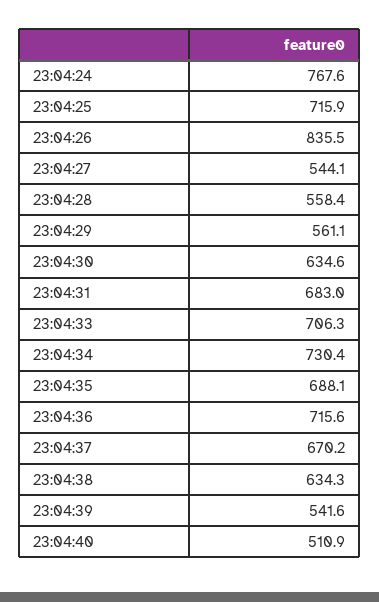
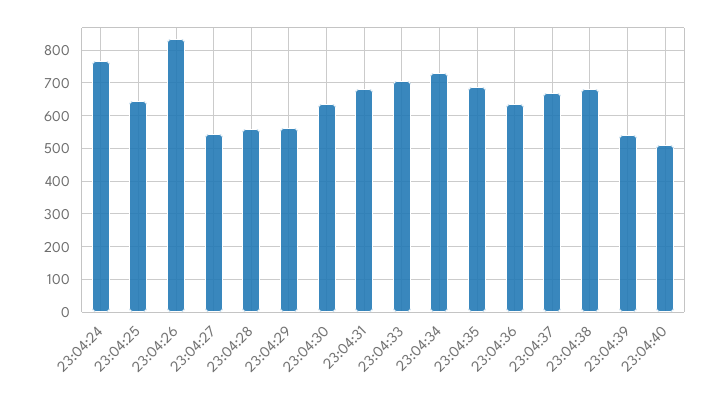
  {
    "23:04:24": 767.6,
-   "23:04:25": 715.9,
+   "23:04:25": 640,
    "23:04:26": 835.5,
    "23:04:27": 544.1,
    "23:04:28": 558.4,
    "23:04:29": 561.1,
    "23:04:30": 634.6,
    "23:04:31": 683,
    "23:04:33": 706.3,
    "23:04:34": 730.4,
    "23:04:35": 688.1,
-   "23:04:36": 715.6,
+   "23:04:36": 640,
    "23:04:37": 670.2,
-   "23:04:38": 634.3,
+   "23:04:38": 680,
    "23:04:39": 541.6,
    "23:04:40": 510.9
  }

